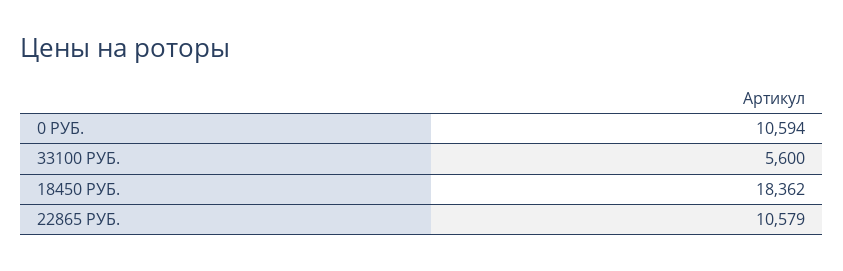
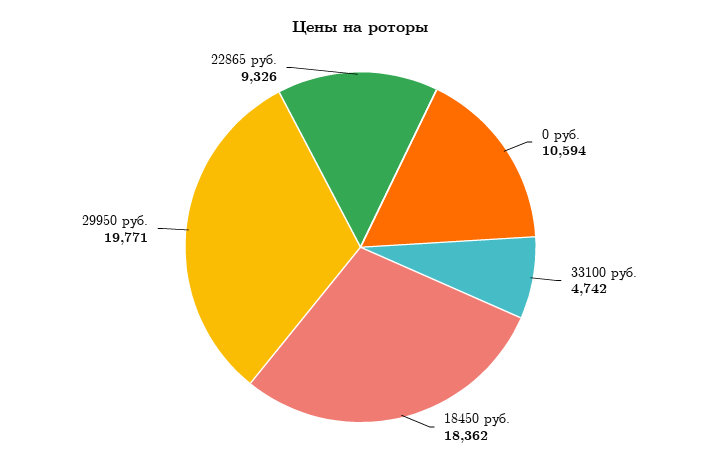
  {
    "0 РУБ.": 10594,
-   "33100 РУБ.": 5600,
+   "33100 РУБ.": 4742,
    "18450 РУБ.": 18362,
-   "22865 РУБ.": 10579
+   "22865 РУБ.": 9326,
+   "29950 руб.": 19771
  }

